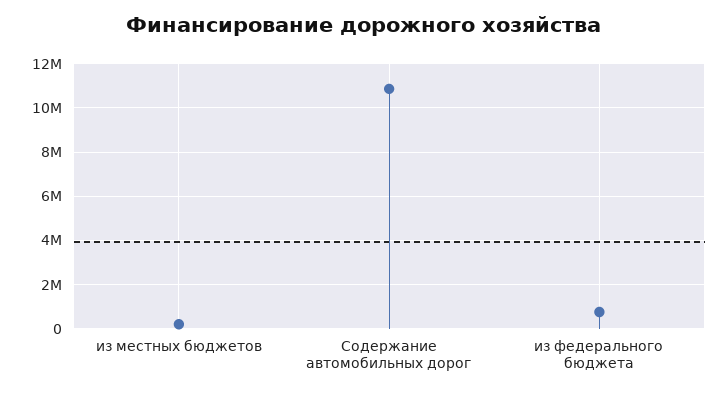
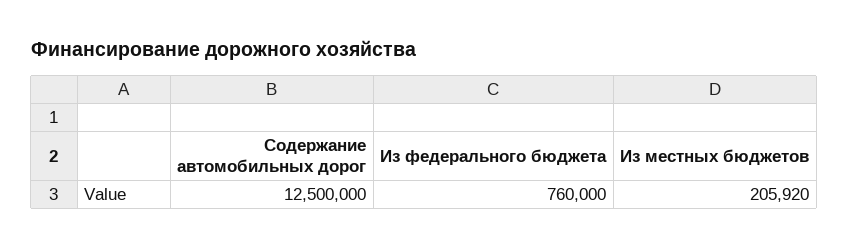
  {
    "из местных бюджетов": 205920,
-   "Содержание автомобильных дорог": 11000000,
+   "Содержание автомобильных дорог": 12500000,
    "из федерального бюджета": 760000
  }

